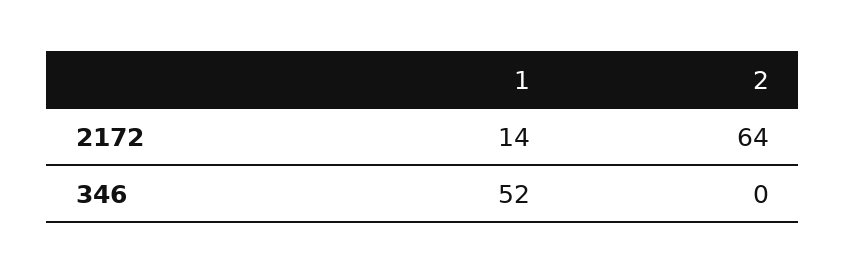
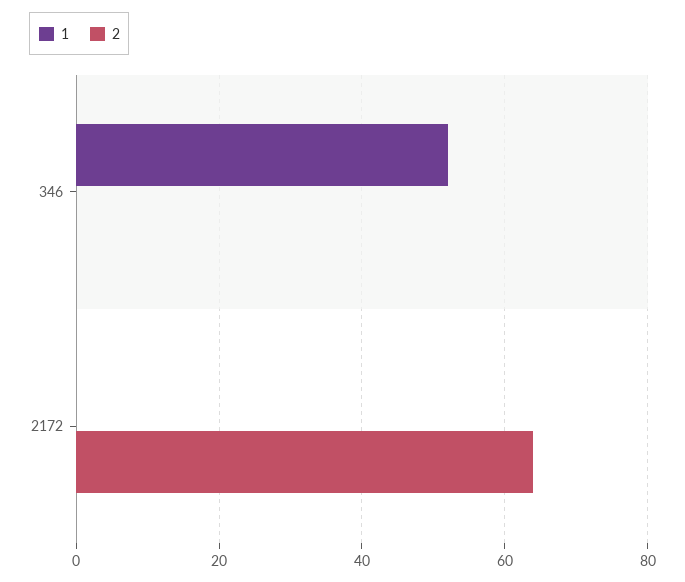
  {
    "1": {
-     "2172": 14,
+     "2172": 0,
      "346": 52
    },
    "2": {
      "2172": 64,
      "346": 0
    }
  }

